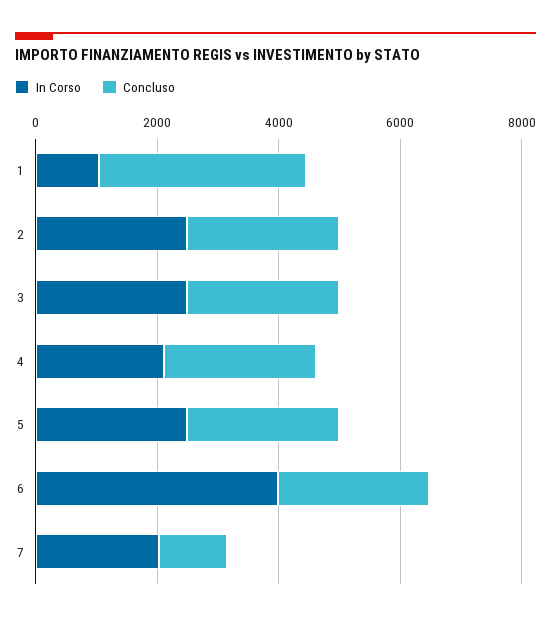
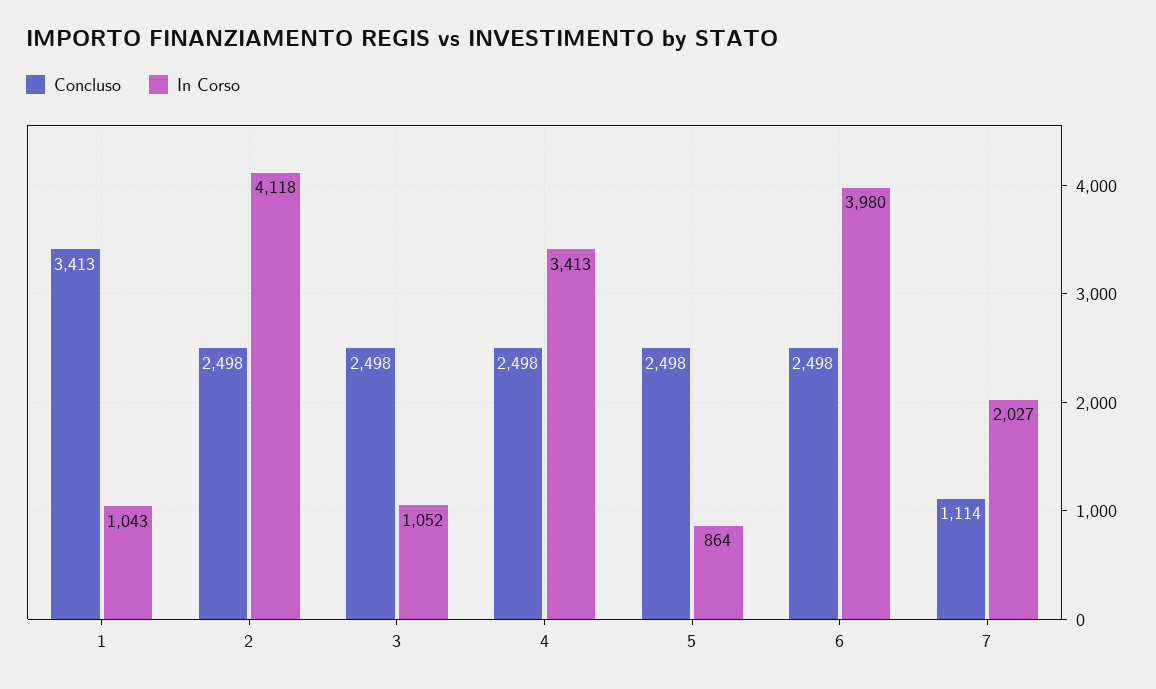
  {
    "In Corso": {
      "1": 1043,
-     "2": 2500,
+     "2": 4118,
-     "3": 2500,
+     "3": 1052,
-     "4": 2000,
+     "4": 3413,
-     "5": 2500,
+     "5": 864,
      "6": 3980,
      "7": 2027
    },
    "Concluso": {
      "1": 3413,
      "2": 2498,
      "3": 2498,
      "4": 2498,
      "5": 2498,
      "6": 2498,
      "7": 1114
    }
  }

